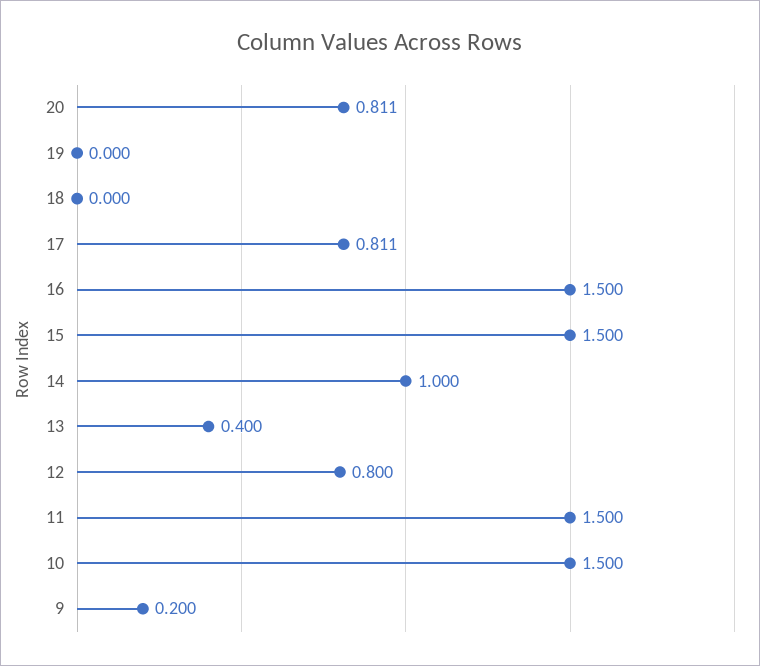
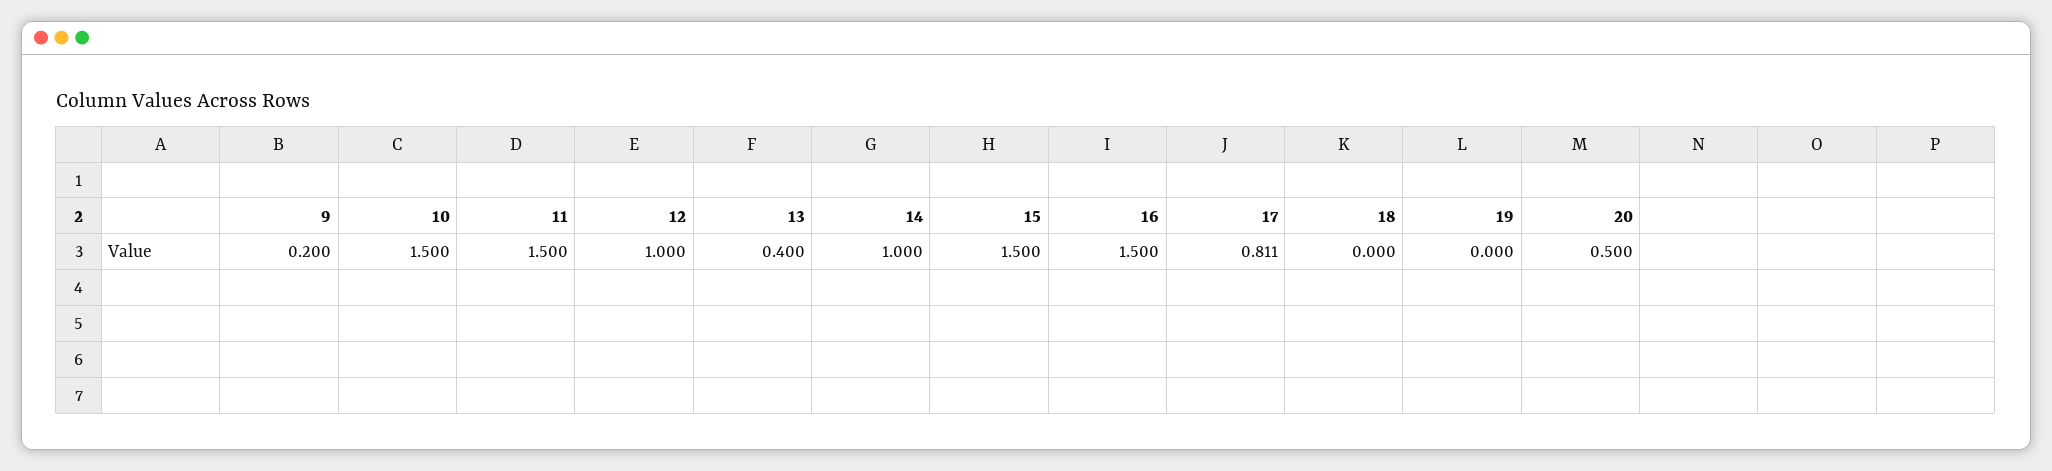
  {
-   "20": 0.811,
+   "20": 0.5,
    "19": 0,
    "18": 0,
    "17": 0.811,
    "16": 1.5,
    "15": 1.5,
    "14": 1,
    "13": 0.4,
-   "12": 0.8,
+   "12": 1,
    "11": 1.5,
    "10": 1.5,
    "9": 0.2
  }

